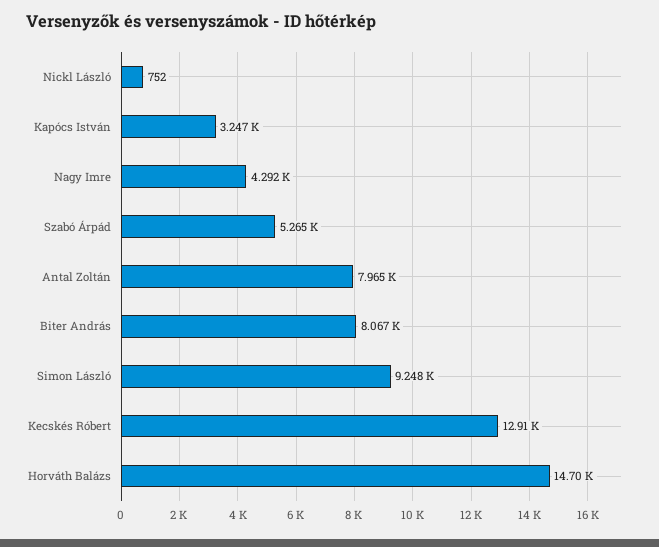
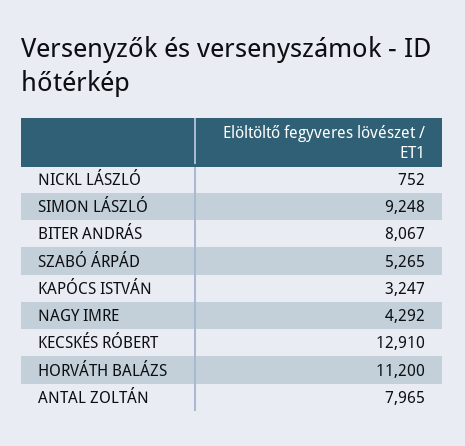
  {
    "Nickl László": 752,
    "Kapócs István": 3247,
    "Nagy Imre": 4292,
    "Szabó Árpád": 5265,
    "Antal Zoltán": 7965,
    "Biter András": 8067,
    "Simon László": 9248,
    "Kecskés Róbert": 12910,
-   "Horváth Balázs": 14700
+   "Horváth Balázs": 11200
  }

